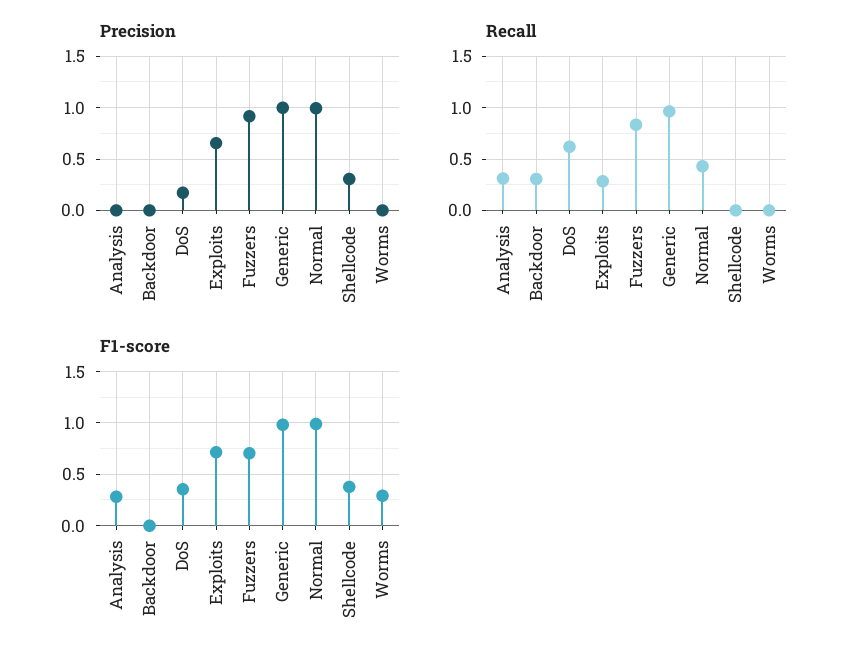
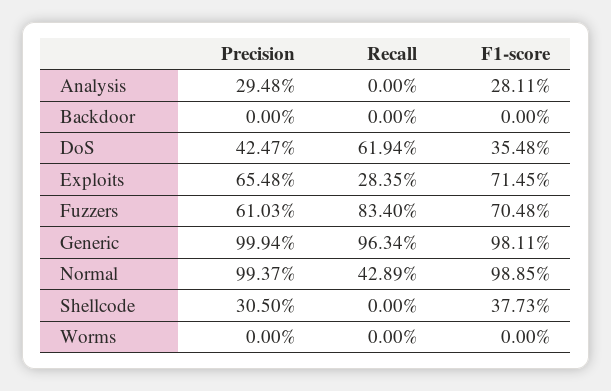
  {
    "Precision": {
-     "Analysis": 0,
+     "Analysis": 0.2948,
      "Backdoor": 0,
-     "DoS": 0.2,
+     "DoS": 0.4247,
      "Exploits": 0.6548,
-     "Fuzzers": 0.9,
+     "Fuzzers": 0.6103,
      "Generic": 0.9994,
      "Normal": 0.9937,
      "Shellcode": 0.305,
      "Worms": 0
    },
    "Recall": {
-     "Analysis": 0.3,
+     "Analysis": 0,
-     "Backdoor": 0.3,
+     "Backdoor": 0,
      "DoS": 0.6194,
      "Exploits": 0.2835,
      "Fuzzers": 0.834,
      "Generic": 0.9634,
      "Normal": 0.4289,
      "Shellcode": 0,
      "Worms": 0
    },
    "F1-score": {
      "Analysis": 0.2811,
      "Backdoor": 0,
      "DoS": 0.3548,
      "Exploits": 0.7145,
      "Fuzzers": 0.7048,
      "Generic": 0.9811,
      "Normal": 0.9885,
      "Shellcode": 0.3773,
-     "Worms": 0.3
+     "Worms": 0
    }
  }

